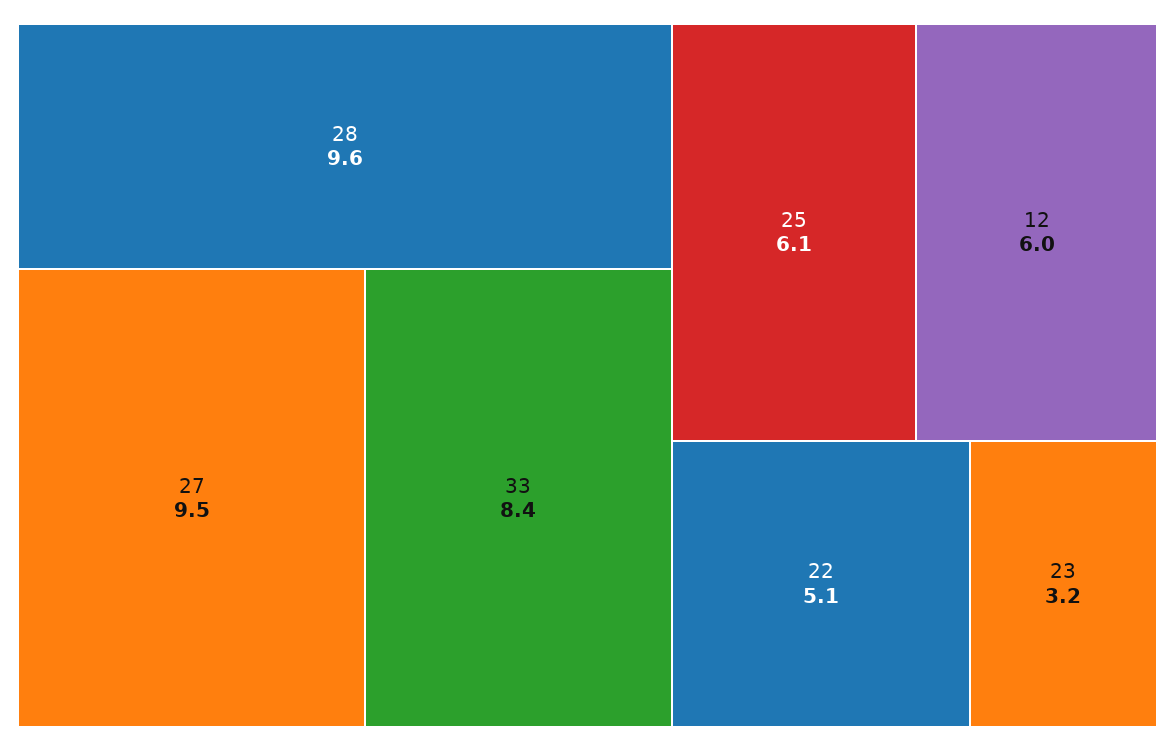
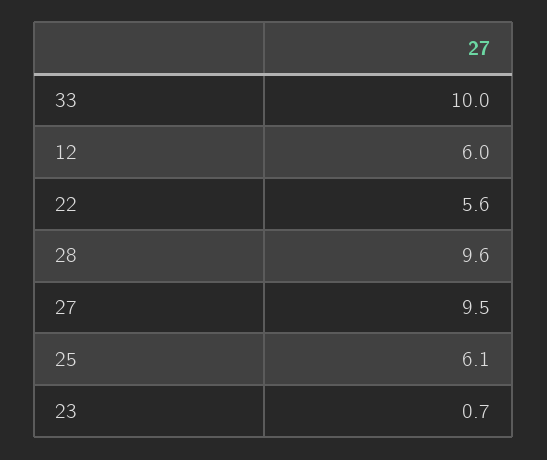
  {
    "28": 9.6,
    "27": 9.5,
-   "33": 8.4,
+   "33": 10,
    "25": 6.1,
    "12": 6,
-   "22": 5.1,
+   "22": 5.6,
-   "23": 3.2
+   "23": 0.7
  }

